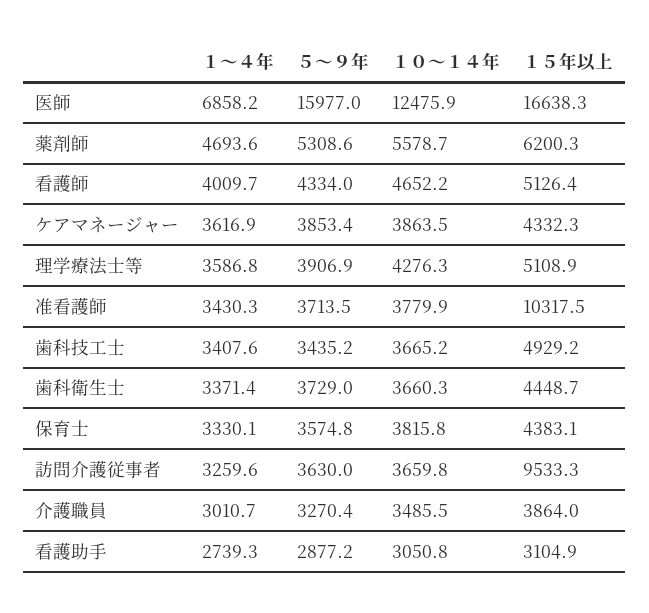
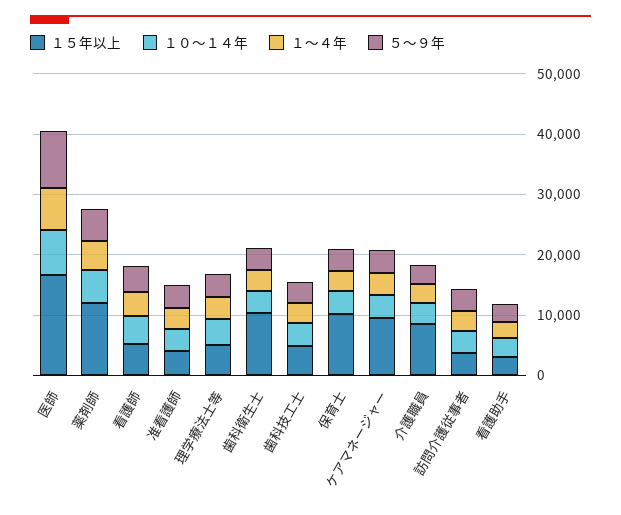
  {
    "１～４年": {
      "医師": 6858.2,
      "薬剤師": 4693.6,
      "看護師": 4009.7,
      "ケアマネージャー": 3616.9,
      "理学療法士等": 3586.8,
      "准看護師": 3430.3,
      "歯科技工士": 3407.6,
      "歯科衛生士": 3371.4,
      "保育士": 3330.1,
      "訪問介護従事者": 3259.6,
      "介護職員": 3010.7,
      "看護助手": 2739.3
    },
    "５～９年": {
-     "医師": 15977,
+     "医師": 10000,
      "薬剤師": 5308.6,
      "看護師": 4334,
      "ケアマネージャー": 3853.4,
      "理学療法士等": 3906.9,
      "准看護師": 3713.5,
      "歯科技工士": 3435.2,
      "歯科衛生士": 3729,
      "保育士": 3574.8,
      "訪問介護従事者": 3630,
      "介護職員": 3270.4,
      "看護助手": 2877.2
    },
    "１０～１４年": {
-     "医師": 12475.9,
+     "医師": 8000,
      "薬剤師": 5578.7,
      "看護師": 4652.2,
      "ケアマネージャー": 3863.5,
      "理学療法士等": 4276.3,
      "准看護師": 3779.9,
      "歯科技工士": 3665.2,
      "歯科衛生士": 3660.3,
      "保育士": 3815.8,
      "訪問介護従事者": 3659.8,
      "介護職員": 3485.5,
      "看護助手": 3050.8
    },
    "１５年以上": {
      "医師": 16638.3,
-     "薬剤師": 6200.3,
+     "薬剤師": 12000,
      "看護師": 5126.4,
-     "ケアマネージャー": 4332.3,
+     "ケアマネージャー": 10000,
      "理学療法士等": 5108.9,
-     "准看護師": 10317.5,
+     "准看護師": 4000,
      "歯科技工士": 4929.2,
-     "歯科衛生士": 4448.7,
+     "歯科衛生士": 10000,
-     "保育士": 4383.1,
+     "保育士": 10000,
-     "訪問介護従事者": 9533.3,
+     "訪問介護従事者": 4000,
-     "介護職員": 3864,
+     "介護職員": 8000,
      "看護助手": 3104.9
    }
  }

